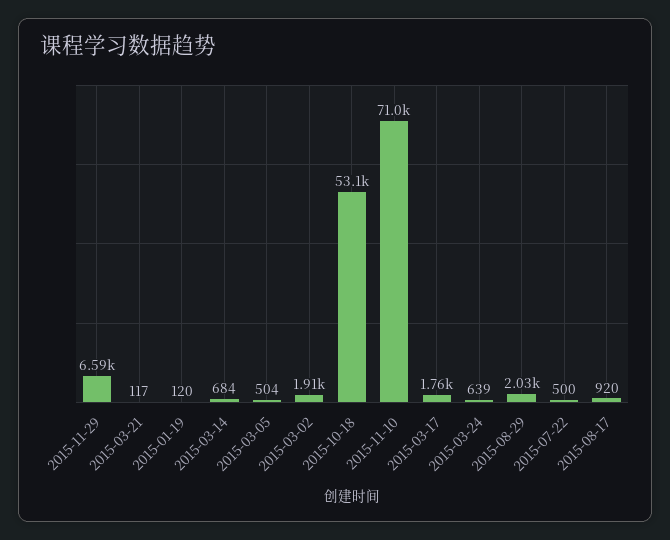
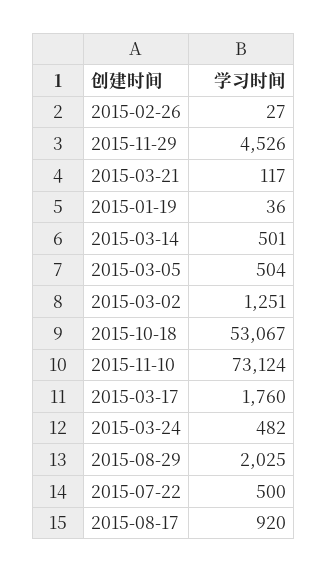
  {
-   "2015-11-29": 6590,
+   "2015-11-29": 4526,
    "2015-03-21": 117,
-   "2015-01-19": 120,
+   "2015-01-19": 36,
-   "2015-03-14": 684,
+   "2015-03-14": 501,
    "2015-03-05": 504,
-   "2015-03-02": 1910,
+   "2015-03-02": 1251,
    "2015-10-18": 53067,
-   "2015-11-10": 71000,
+   "2015-11-10": 73124,
    "2015-03-17": 1760,
-   "2015-03-24": 639,
+   "2015-03-24": 482,
    "2015-08-29": 2025,
    "2015-07-22": 500,
-   "2015-08-17": 920
+   "2015-08-17": 920,
+   "2015-02-26": 27
  }

